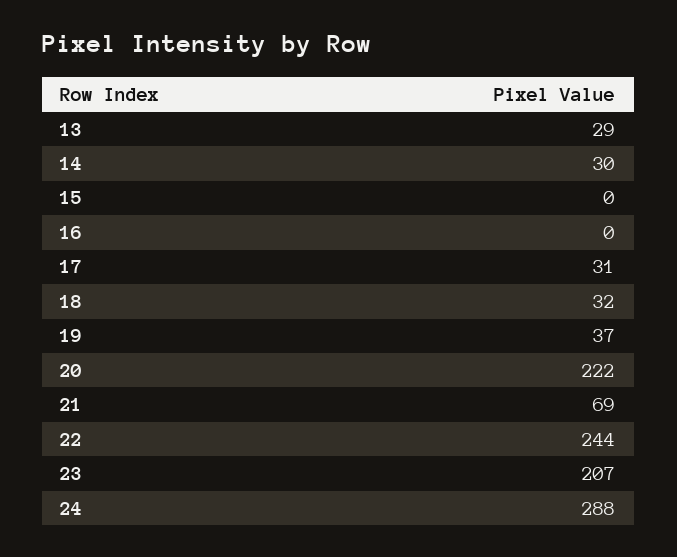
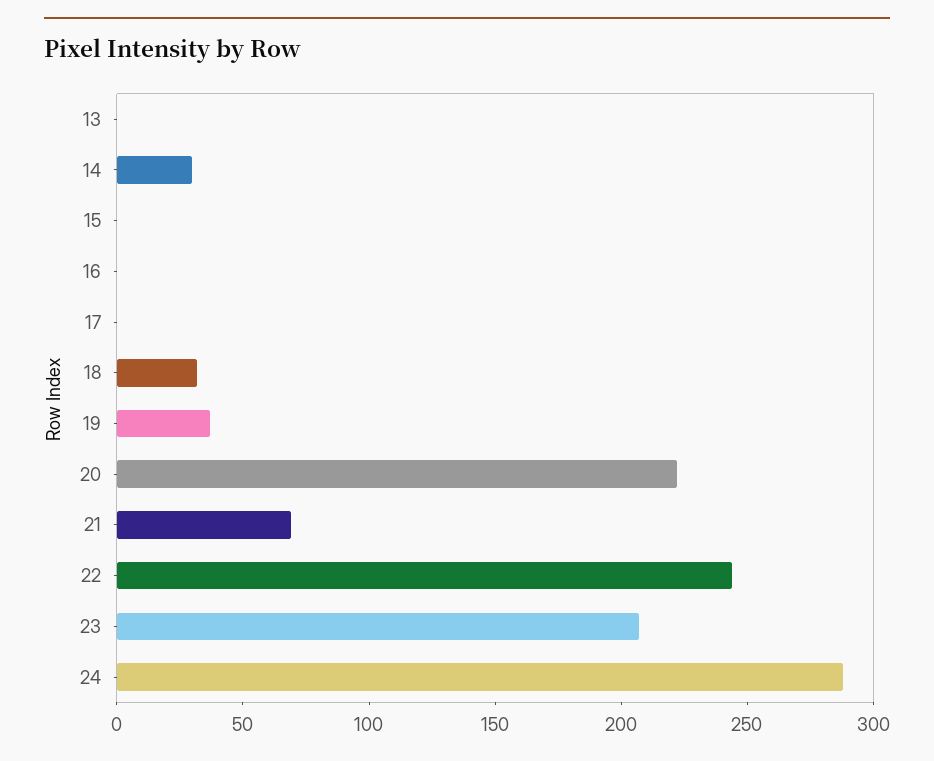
  {
-   "13": 29,
+   "13": 0,
    "14": 30,
    "15": 0,
    "16": 0,
-   "17": 31,
+   "17": 0,
    "18": 32,
    "19": 37,
    "20": 222,
    "21": 69,
    "22": 244,
    "23": 207,
    "24": 288
  }

